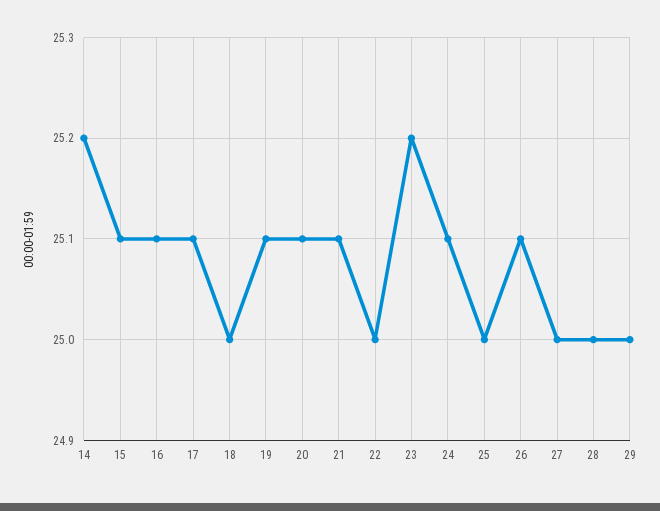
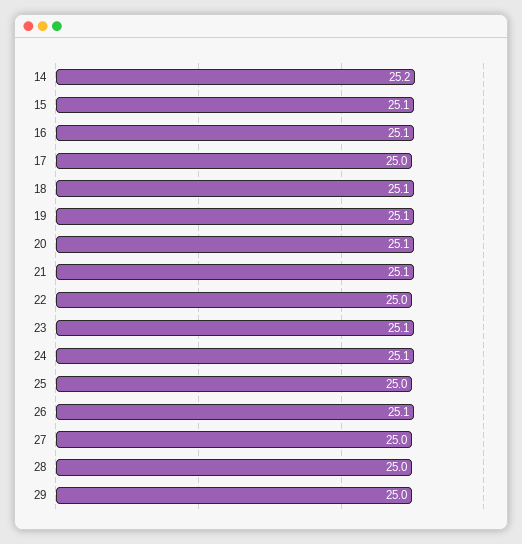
  {
    "14": 25.2,
    "15": 25.1,
    "16": 25.1,
-   "17": 25.1,
+   "17": 25,
-   "18": 25,
+   "18": 25.1,
    "19": 25.1,
    "20": 25.1,
    "21": 25.1,
    "22": 25,
-   "23": 25.2,
+   "23": 25.1,
    "24": 25.1,
    "25": 25,
    "26": 25.1,
    "27": 25,
    "28": 25,
    "29": 25
  }

